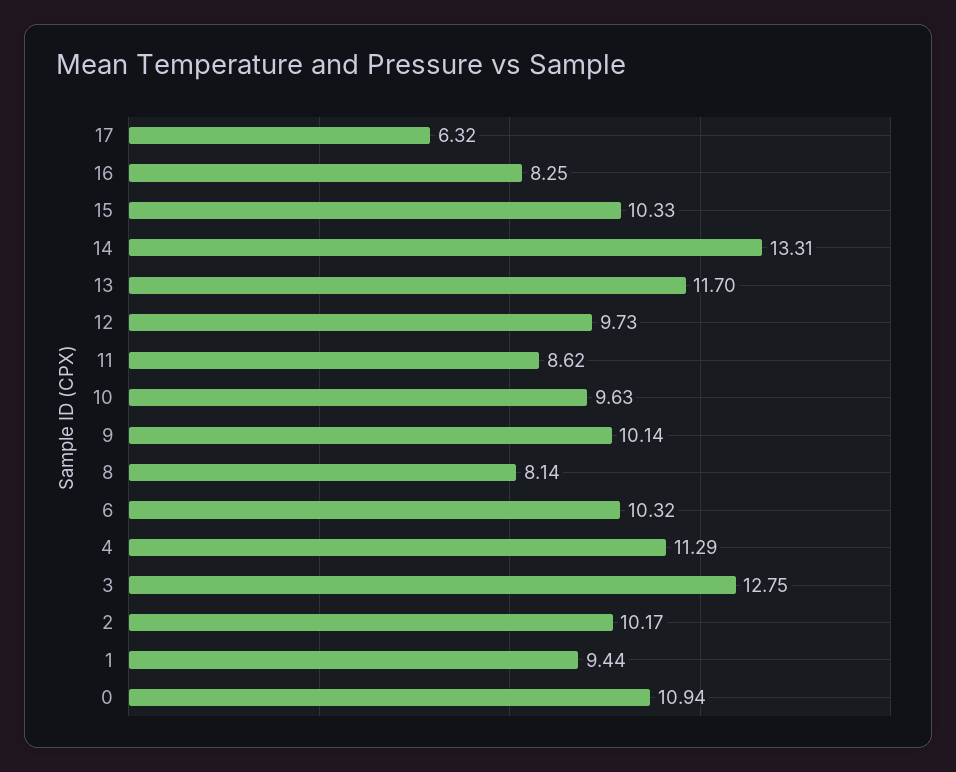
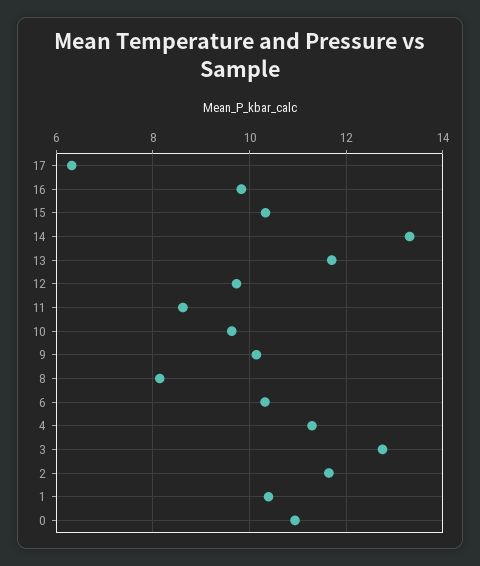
  {
    "17": 6.32,
-   "16": 8.25,
+   "16": 9.8,
    "15": 10.33,
    "14": 13.31,
    "13": 11.7,
    "12": 9.73,
    "11": 8.62,
    "10": 9.63,
    "9": 10.14,
    "8": 8.14,
    "6": 10.32,
    "4": 11.29,
    "3": 12.75,
-   "2": 10.17,
+   "2": 11.6,
-   "1": 9.44,
+   "1": 10.4,
    "0": 10.94
  }

